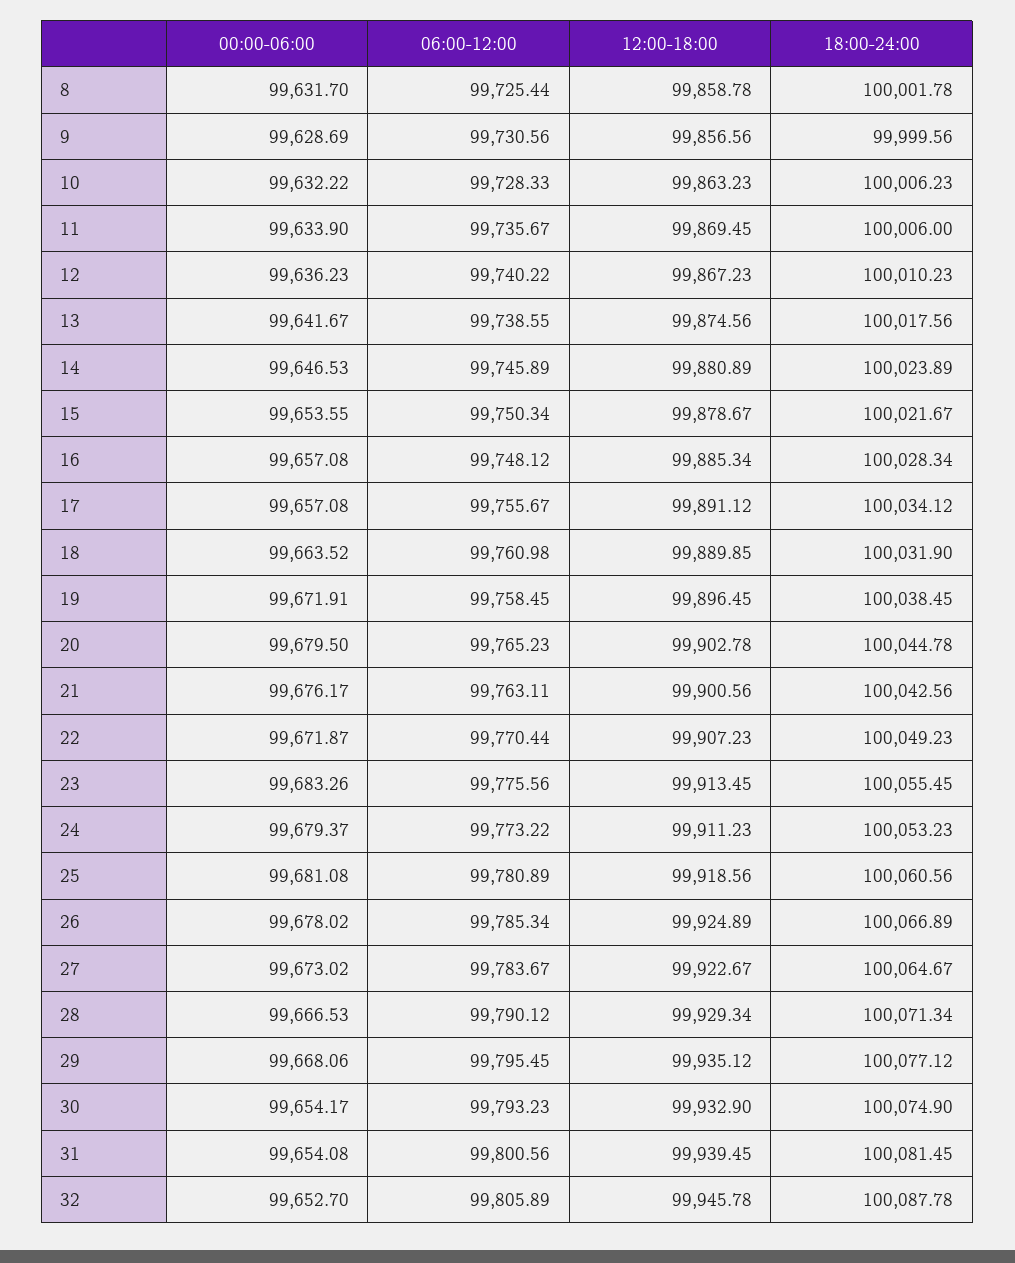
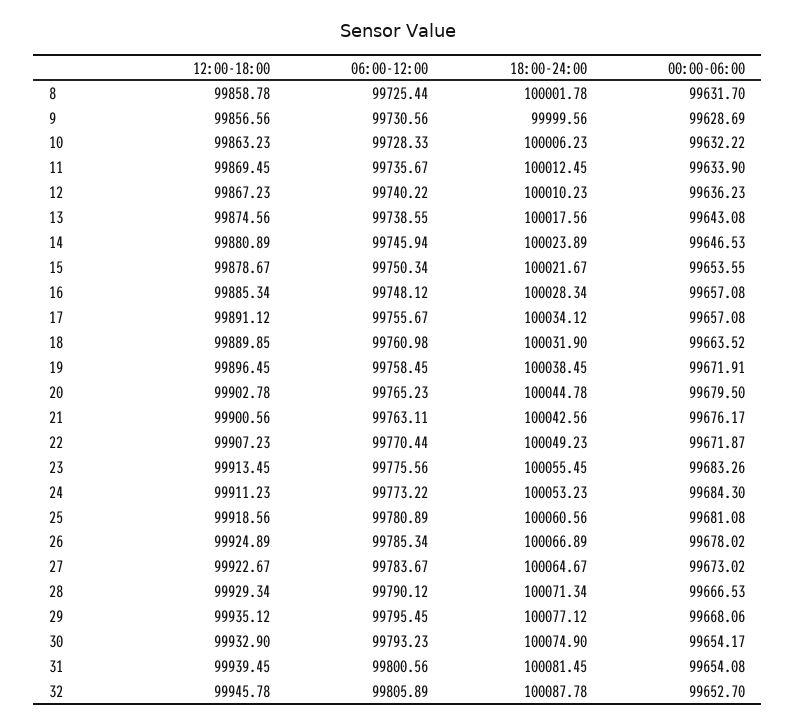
  {
    "00:00-06:00": {
      "8": 99631.7,
      "9": 99628.69,
      "10": 99632.22,
      "11": 99633.9,
      "12": 99636.23,
-     "13": 99641.67,
+     "13": 99643.08,
      "14": 99646.53,
      "15": 99653.55,
      "16": 99657.08,
      "17": 99657.08,
      "18": 99663.52,
      "19": 99671.91,
      "20": 99679.5,
      "21": 99676.17,
      "22": 99671.87,
      "23": 99683.26,
-     "24": 99679.37,
+     "24": 99684.3,
      "25": 99681.08,
      "26": 99678.02,
      "27": 99673.02,
      "28": 99666.53,
      "29": 99668.06,
      "30": 99654.17,
      "31": 99654.08,
      "32": 99652.7
    },
    "06:00-12:00": {
      "8": 99725.44,
      "9": 99730.56,
      "10": 99728.33,
      "11": 99735.67,
      "12": 99740.22,
      "13": 99738.55,
-     "14": 99745.89,
+     "14": 99745.94,
      "15": 99750.34,
      "16": 99748.12,
      "17": 99755.67,
      "18": 99760.98,
      "19": 99758.45,
      "20": 99765.23,
      "21": 99763.11,
      "22": 99770.44,
      "23": 99775.56,
      "24": 99773.22,
      "25": 99780.89,
      "26": 99785.34,
      "27": 99783.67,
      "28": 99790.12,
      "29": 99795.45,
      "30": 99793.23,
      "31": 99800.56,
      "32": 99805.89
    },
    "12:00-18:00": {
      "8": 99858.78,
      "9": 99856.56,
      "10": 99863.23,
      "11": 99869.45,
      "12": 99867.23,
      "13": 99874.56,
      "14": 99880.89,
      "15": 99878.67,
      "16": 99885.34,
      "17": 99891.12,
      "18": 99889.85,
      "19": 99896.45,
      "20": 99902.78,
      "21": 99900.56,
      "22": 99907.23,
      "23": 99913.45,
      "24": 99911.23,
      "25": 99918.56,
      "26": 99924.89,
      "27": 99922.67,
      "28": 99929.34,
      "29": 99935.12,
      "30": 99932.9,
      "31": 99939.45,
      "32": 99945.78
    },
    "18:00-24:00": {
      "8": 100001.78,
      "9": 99999.56,
      "10": 100006.23,
-     "11": 100006,
+     "11": 100012.45,
      "12": 100010.23,
      "13": 100017.56,
      "14": 100023.89,
      "15": 100021.67,
      "16": 100028.34,
      "17": 100034.12,
      "18": 100031.9,
      "19": 100038.45,
      "20": 100044.78,
      "21": 100042.56,
      "22": 100049.23,
      "23": 100055.45,
      "24": 100053.23,
      "25": 100060.56,
      "26": 100066.89,
      "27": 100064.67,
      "28": 100071.34,
      "29": 100077.12,
      "30": 100074.9,
      "31": 100081.45,
      "32": 100087.78
    }
  }

